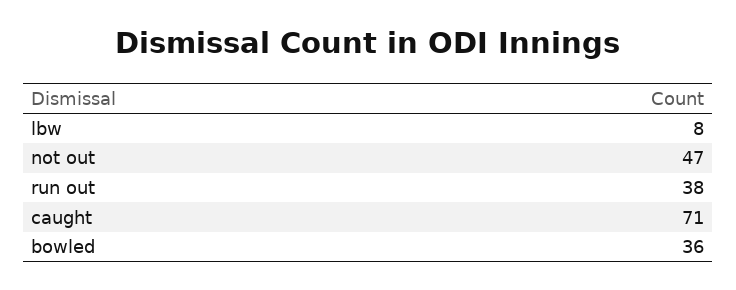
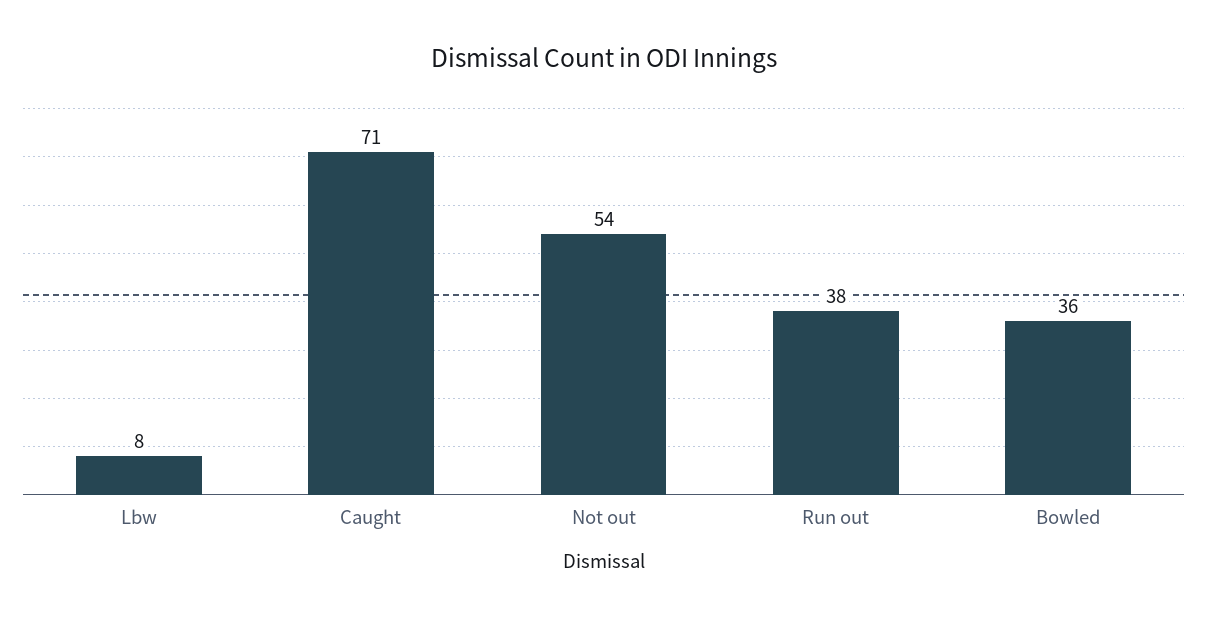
  {
    "lbw": 8,
-   "not out": 47,
+   "not out": 54,
    "run out": 38,
    "caught": 71,
    "bowled": 36
  }

